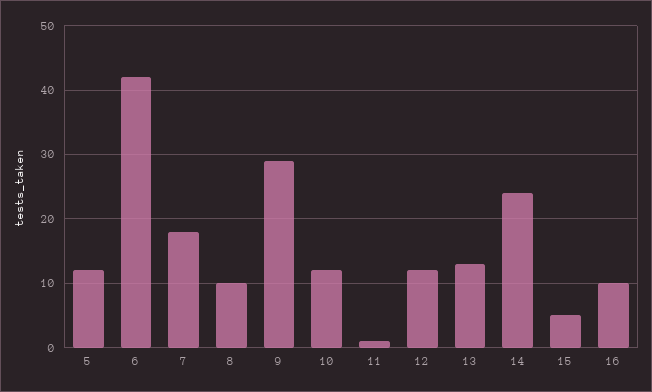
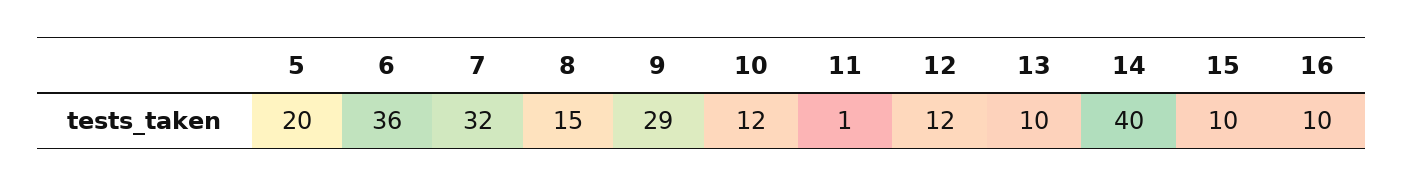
  {
-   "5": 12,
+   "5": 20,
-   "6": 42,
+   "6": 36,
-   "7": 18,
+   "7": 32,
-   "8": 10,
+   "8": 15,
    "9": 29,
    "10": 12,
    "11": 1,
    "12": 12,
-   "13": 13,
+   "13": 10,
-   "14": 24,
+   "14": 40,
-   "15": 5,
+   "15": 10,
    "16": 10
  }

